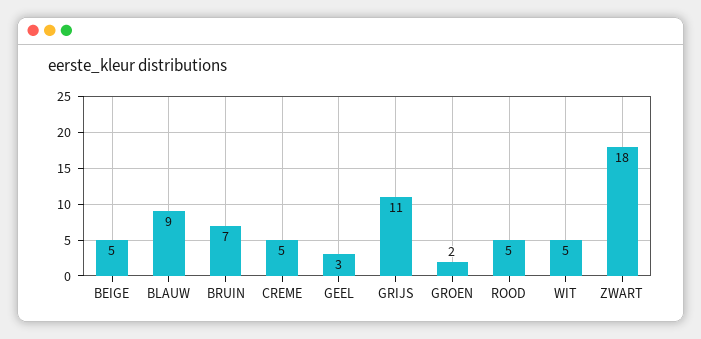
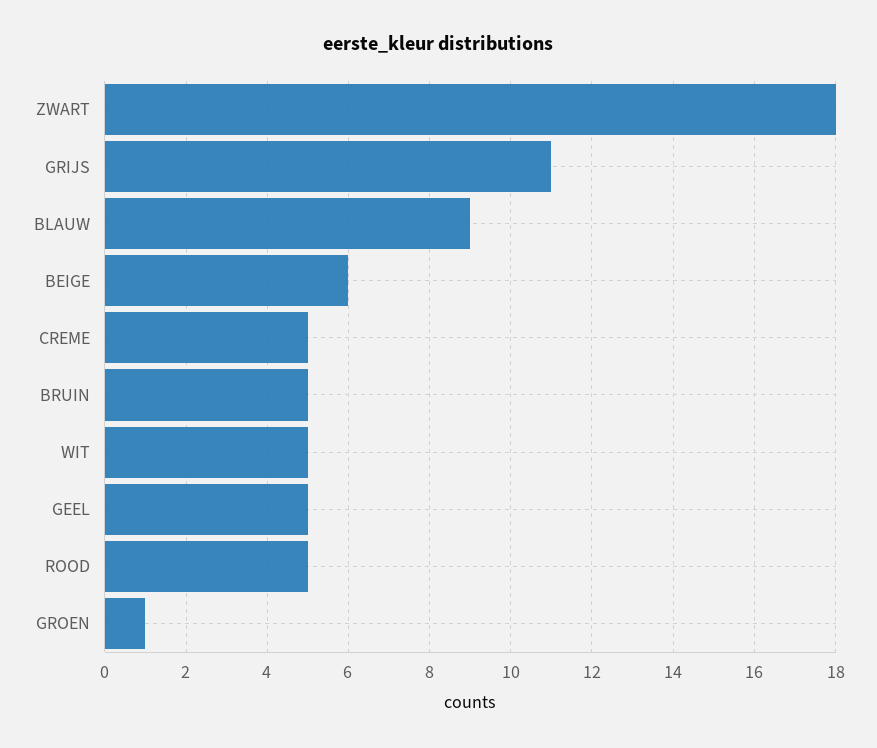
  {
-   "BEIGE": 5,
+   "BEIGE": 6,
    "BLAUW": 9,
-   "BRUIN": 7,
+   "BRUIN": 5,
    "CREME": 5,
-   "GEEL": 3,
+   "GEEL": 5,
    "GRIJS": 11,
-   "GROEN": 2,
+   "GROEN": 1,
    "ROOD": 5,
    "WIT": 5,
    "ZWART": 18
  }

